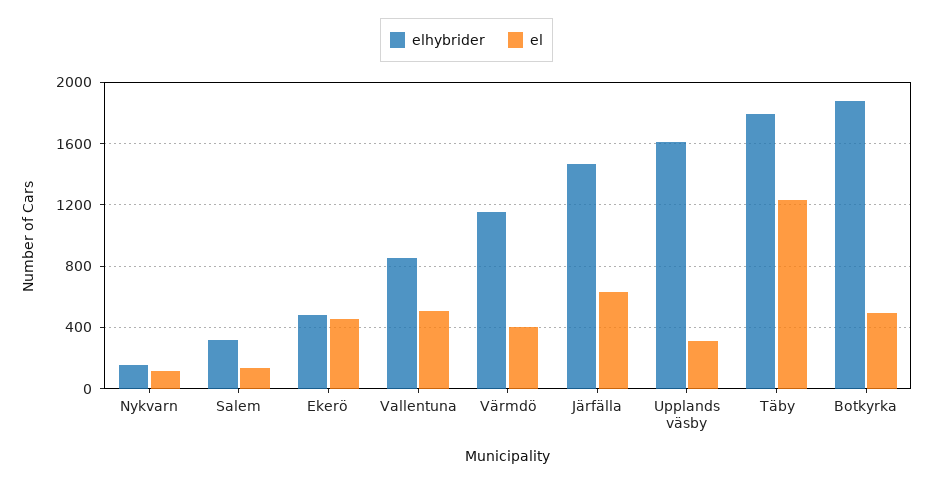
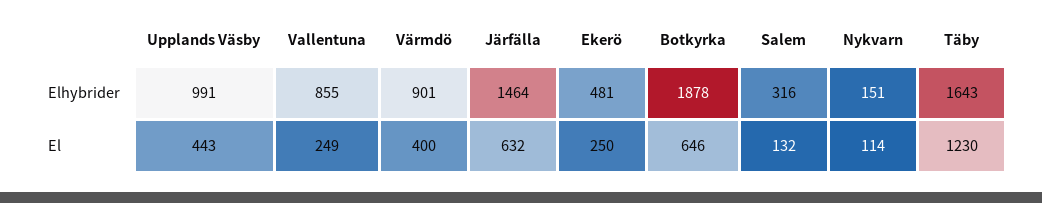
  {
    "elhybrider": {
      "Nykvarn": 151,
      "Salem": 316,
      "Ekerö": 481,
      "Vallentuna": 855,
-     "Värmdö": 1150,
+     "Värmdö": 901,
      "Järfälla": 1464,
-     "Upplands väsby": 1600,
+     "Upplands väsby": 991,
-     "Täby": 1800,
+     "Täby": 1643,
      "Botkyrka": 1878
    },
    "el": {
      "Nykvarn": 114,
      "Salem": 132,
-     "Ekerö": 450,
+     "Ekerö": 250,
-     "Vallentuna": 500,
+     "Vallentuna": 249,
      "Värmdö": 400,
      "Järfälla": 632,
-     "Upplands väsby": 300,
+     "Upplands väsby": 443,
      "Täby": 1230,
-     "Botkyrka": 500
+     "Botkyrka": 646
    }
  }

